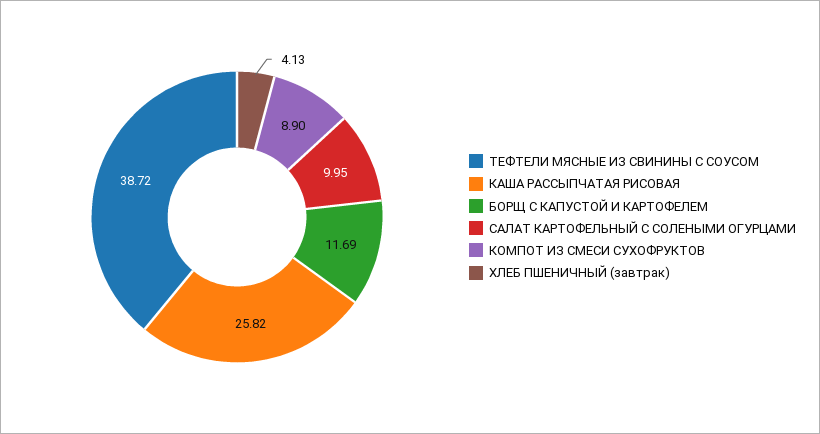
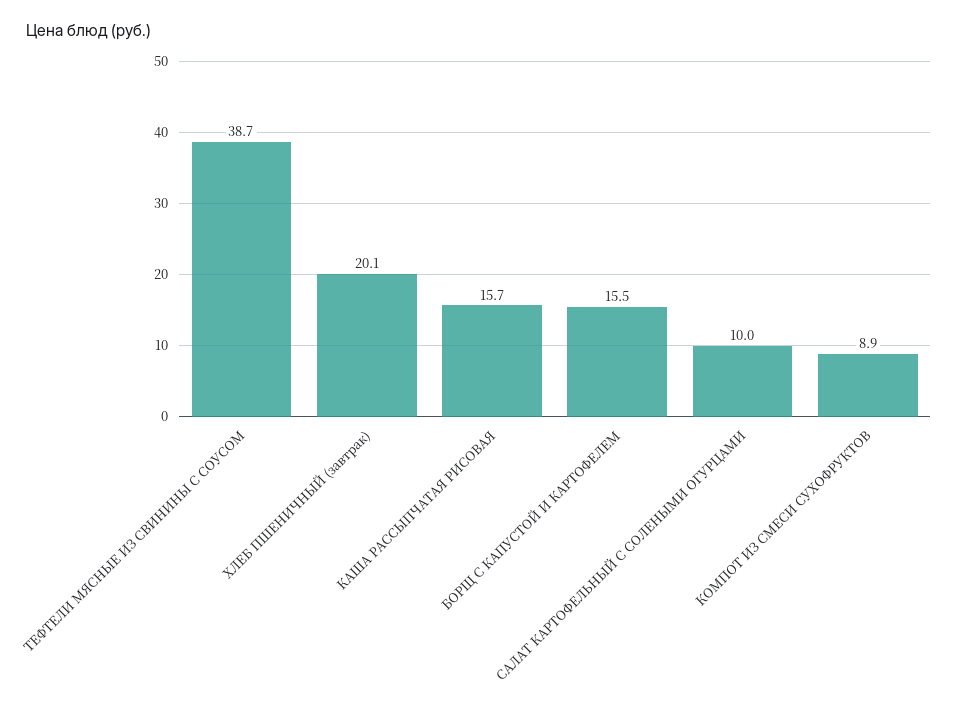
  {
    "ТЕФТЕЛИ МЯСНЫЕ ИЗ СВИНИНЫ С СОУСОМ": 38.72,
-   "КАША РАССЫПЧАТАЯ РИСОВАЯ": 25.82,
+   "КАША РАССЫПЧАТАЯ РИСОВАЯ": 15.7,
-   "БОРЩ С КАПУСТОЙ И КАРТОФЕЛЕМ": 11.69,
+   "БОРЩ С КАПУСТОЙ И КАРТОФЕЛЕМ": 15.5,
    "САЛАТ КАРТОФЕЛЬНЫЙ С СОЛЕНЫМИ ОГУРЦАМИ": 9.95,
    "КОМПОТ ИЗ СМЕСИ СУХОФРУКТОВ": 8.9,
-   "ХЛЕБ ПШЕНИЧНЫЙ (завтрак)": 4.13
+   "ХЛЕБ ПШЕНИЧНЫЙ (завтрак)": 20.1
  }

